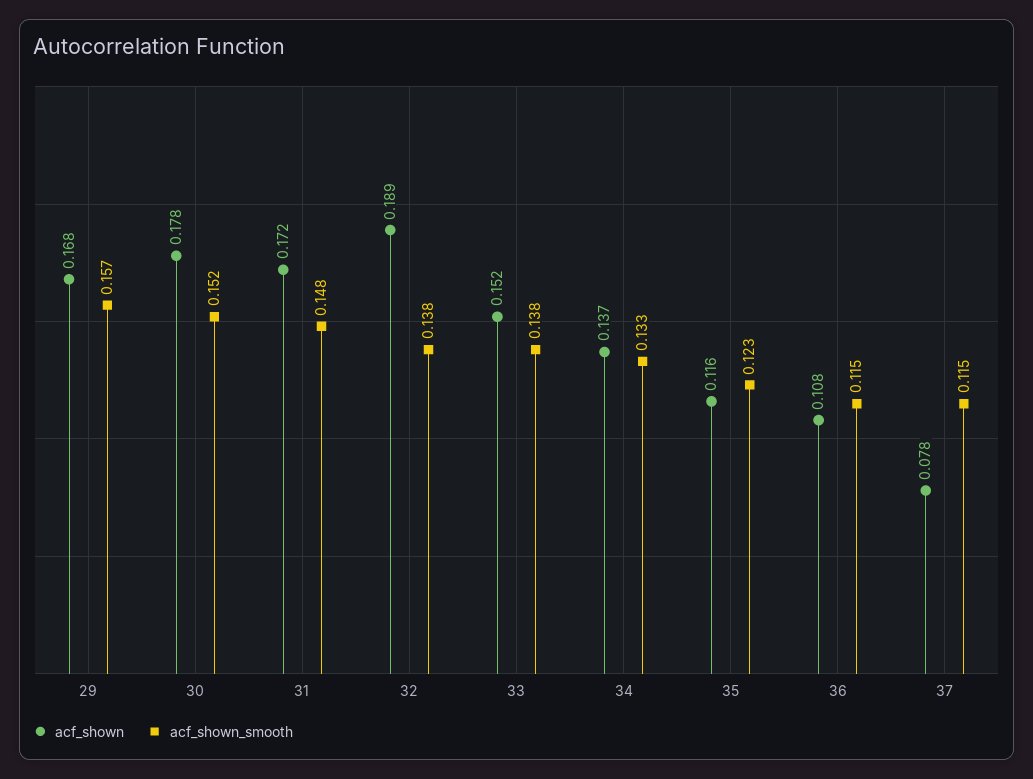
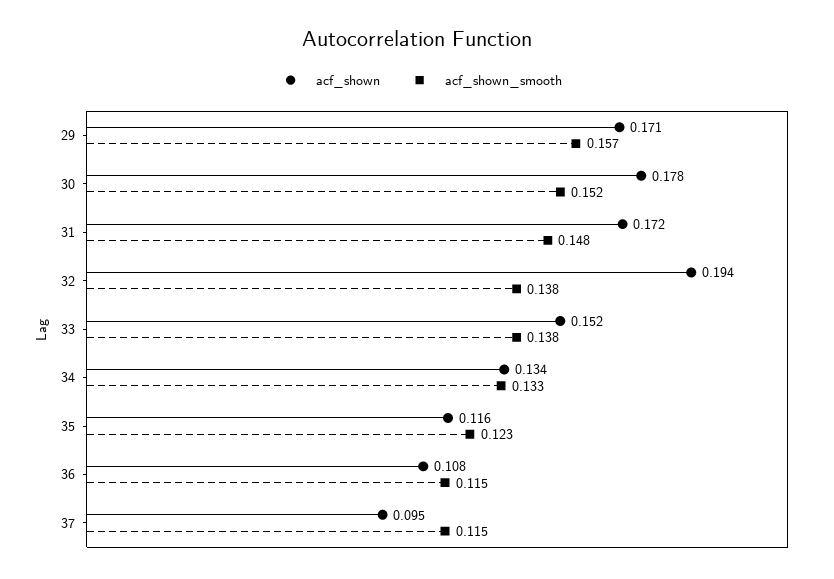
  {
    "acf_shown": {
-     "29": 0.168,
+     "29": 0.171,
      "30": 0.178,
      "31": 0.172,
-     "32": 0.189,
+     "32": 0.194,
      "33": 0.152,
-     "34": 0.137,
+     "34": 0.134,
      "35": 0.116,
      "36": 0.108,
-     "37": 0.078
+     "37": 0.095
    },
    "acf_shown_smooth": {
      "29": 0.157,
      "30": 0.152,
      "31": 0.148,
      "32": 0.138,
      "33": 0.138,
      "34": 0.133,
      "35": 0.123,
      "36": 0.115,
      "37": 0.115
    }
  }

